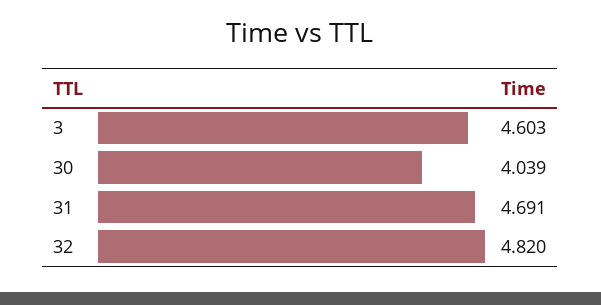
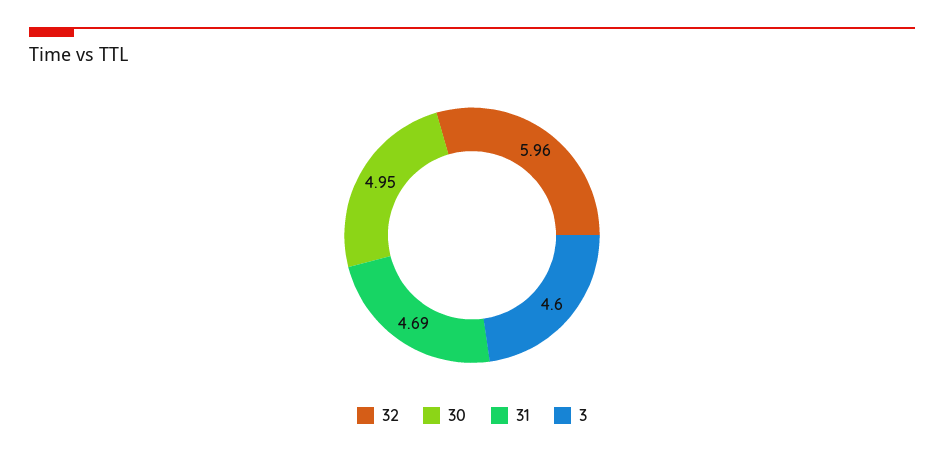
  {
    "3": 4.603,
-   "30": 4.039,
+   "30": 4.95,
    "31": 4.691,
-   "32": 4.82
+   "32": 5.96
  }

